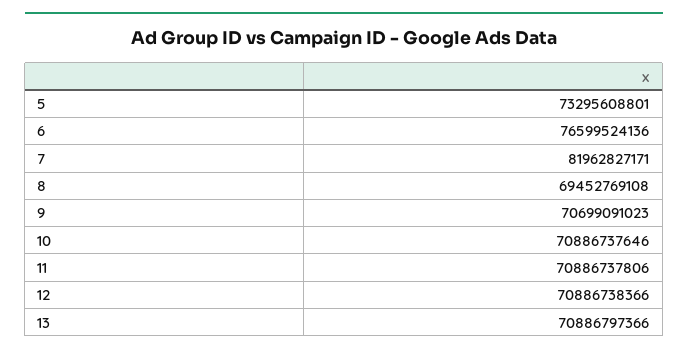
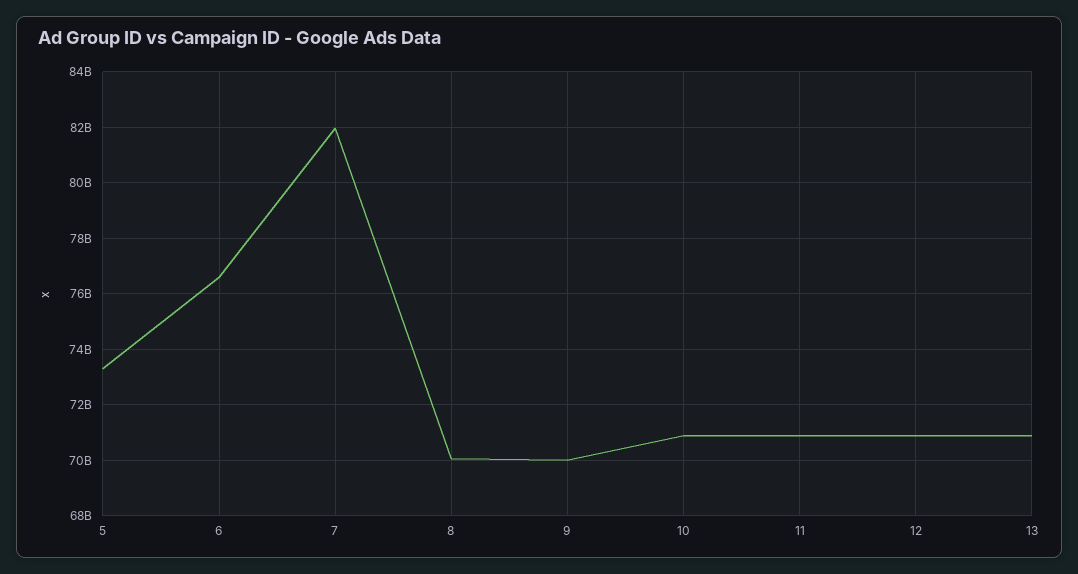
  {
    "5": 73295608801,
    "6": 76599524136,
    "7": 81962827171,
-   "8": 69452769108,
+   "8": 70000000000,
-   "9": 70699091023,
+   "9": 70000000000,
    "10": 70886737646,
    "11": 70886737806,
    "12": 70886738366,
    "13": 70886797366
  }

